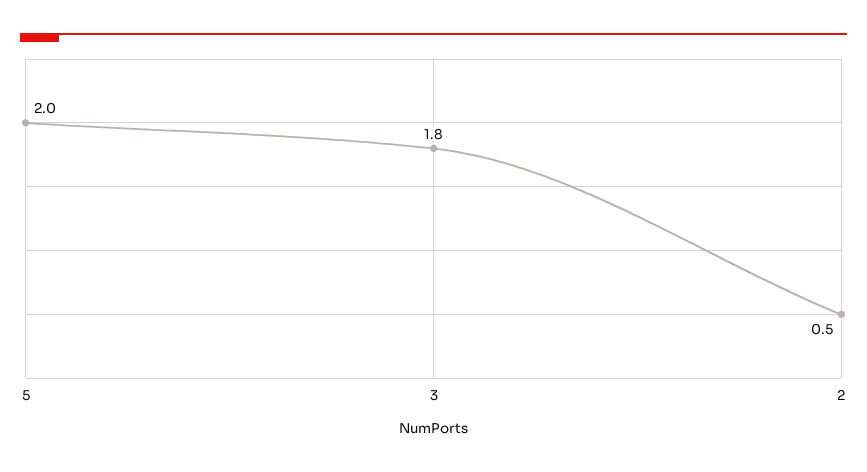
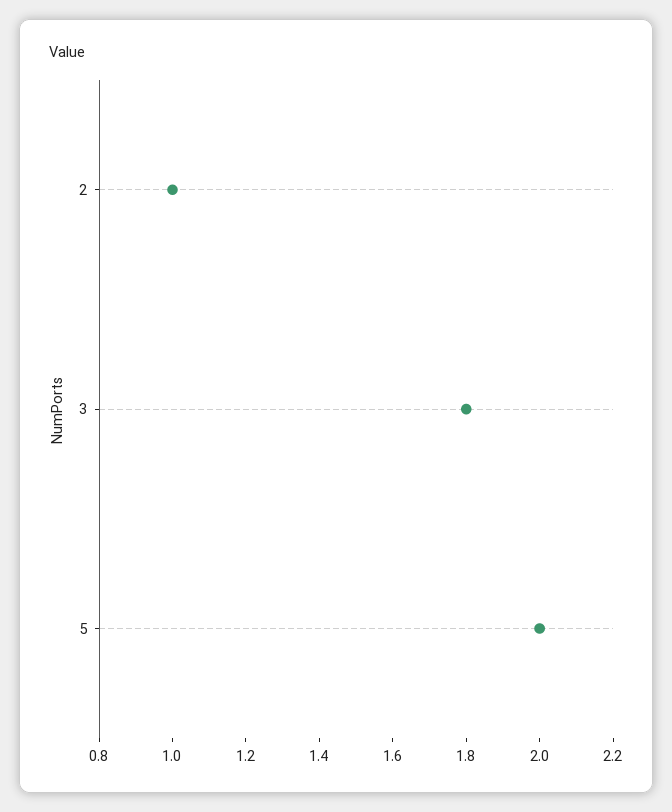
  {
    "5": 2,
    "3": 1.8,
-   "2": 0.5
+   "2": 1
  }

